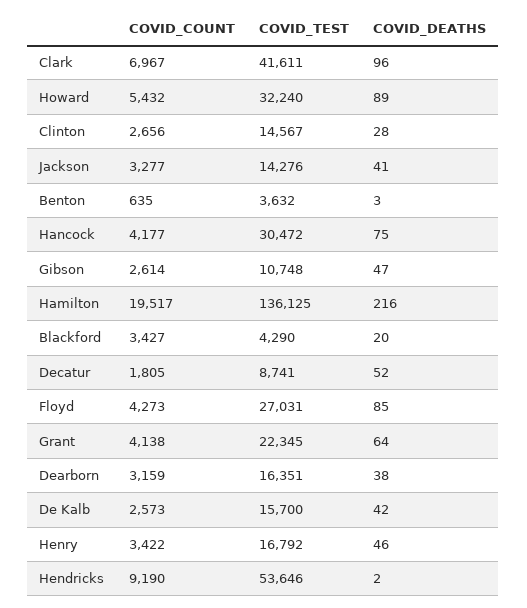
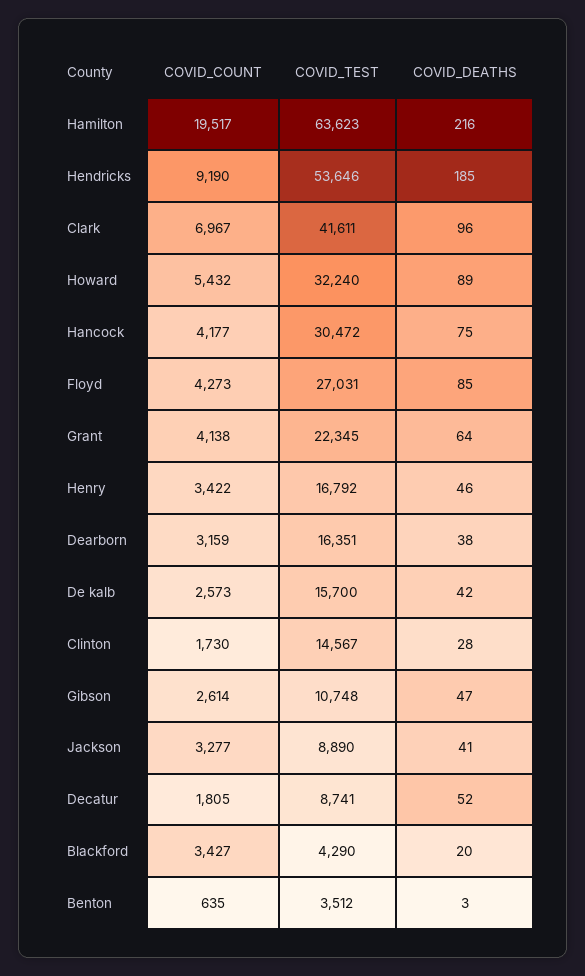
  {
    "COVID_COUNT": {
      "Clark": 6967,
      "Howard": 5432,
-     "Clinton": 2656,
+     "Clinton": 1730,
      "Jackson": 3277,
      "Benton": 635,
      "Hancock": 4177,
      "Gibson": 2614,
      "Hamilton": 19517,
      "Blackford": 3427,
      "Decatur": 1805,
      "Floyd": 4273,
      "Grant": 4138,
      "Dearborn": 3159,
      "De Kalb": 2573,
      "Henry": 3422,
      "Hendricks": 9190
    },
    "COVID_TEST": {
      "Clark": 41611,
      "Howard": 32240,
      "Clinton": 14567,
-     "Jackson": 14276,
+     "Jackson": 8890,
-     "Benton": 3632,
+     "Benton": 3512,
      "Hancock": 30472,
      "Gibson": 10748,
-     "Hamilton": 136125,
+     "Hamilton": 63623,
      "Blackford": 4290,
      "Decatur": 8741,
      "Floyd": 27031,
      "Grant": 22345,
      "Dearborn": 16351,
      "De Kalb": 15700,
      "Henry": 16792,
      "Hendricks": 53646
    },
    "COVID_DEATHS": {
      "Clark": 96,
      "Howard": 89,
      "Clinton": 28,
      "Jackson": 41,
      "Benton": 3,
      "Hancock": 75,
      "Gibson": 47,
      "Hamilton": 216,
      "Blackford": 20,
      "Decatur": 52,
      "Floyd": 85,
      "Grant": 64,
      "Dearborn": 38,
      "De Kalb": 42,
      "Henry": 46,
-     "Hendricks": 2
+     "Hendricks": 185
    }
  }

